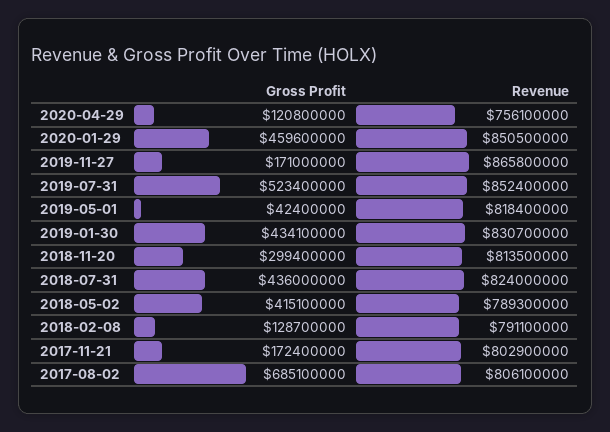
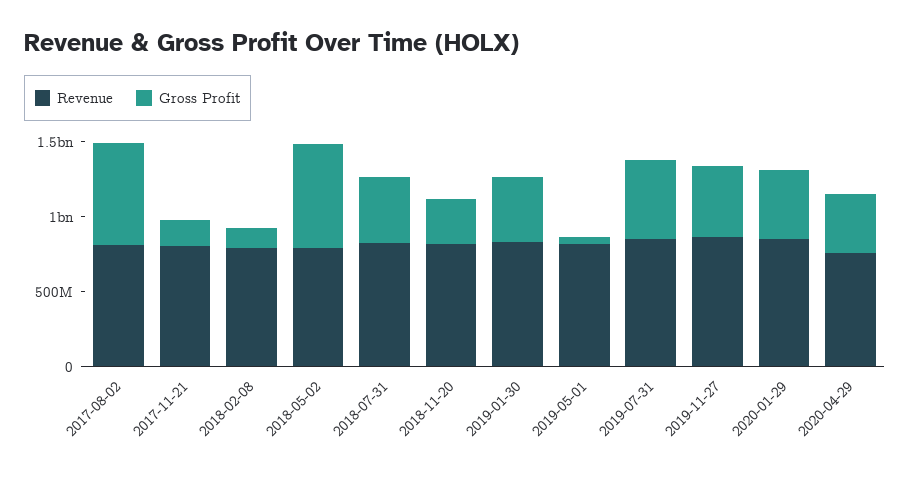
  {
    "Gross Profit": {
-     "2020-04-29": 120800000,
+     "2020-04-29": 400000000,
      "2020-01-29": 459600000,
-     "2019-11-27": 171000000,
+     "2019-11-27": 500000000,
      "2019-07-31": 523400000,
      "2019-05-01": 42400000,
      "2019-01-30": 434100000,
      "2018-11-20": 299400000,
      "2018-07-31": 436000000,
-     "2018-05-02": 415100000,
+     "2018-05-02": 700000000,
      "2018-02-08": 128700000,
      "2017-11-21": 172400000,
      "2017-08-02": 685100000
    },
    "Revenue": {
      "2020-04-29": 756100000,
      "2020-01-29": 850500000,
      "2019-11-27": 865800000,
      "2019-07-31": 852400000,
      "2019-05-01": 818400000,
      "2019-01-30": 830700000,
      "2018-11-20": 813500000,
      "2018-07-31": 824000000,
      "2018-05-02": 789300000,
      "2018-02-08": 791100000,
      "2017-11-21": 802900000,
      "2017-08-02": 806100000
    }
  }

